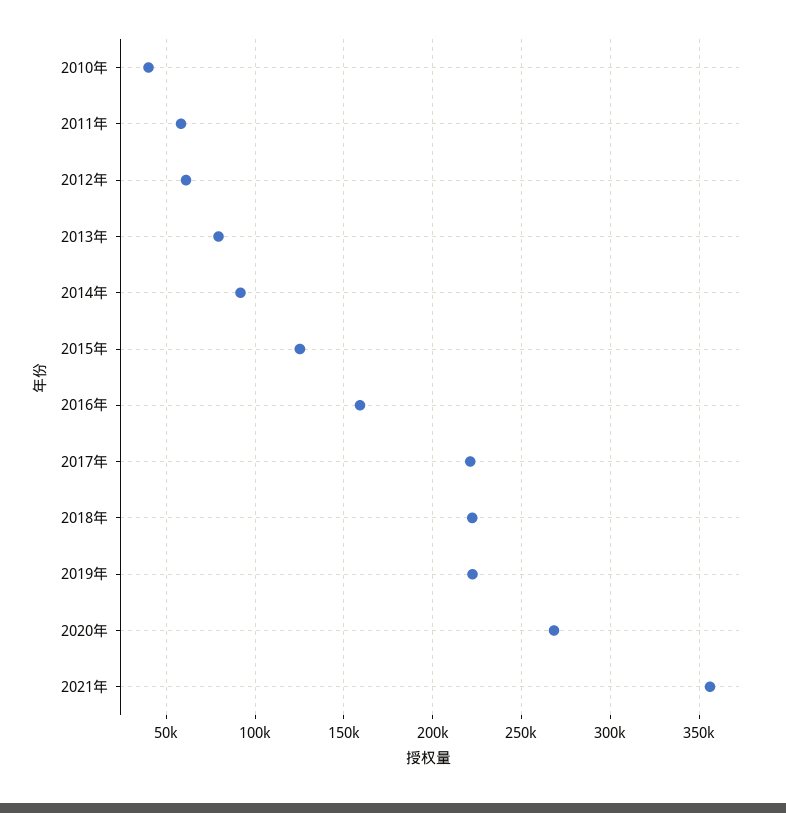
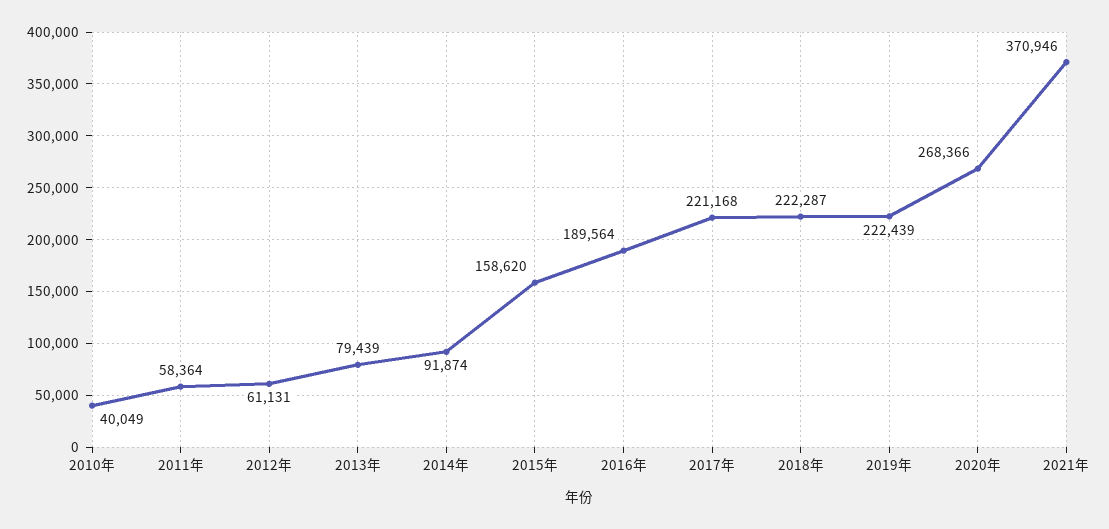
  {
    "2010年": 40049,
    "2011年": 58364,
    "2012年": 61131,
    "2013年": 79439,
    "2014年": 91874,
-   "2015年": 125000,
+   "2015年": 158620,
-   "2016年": 160000,
+   "2016年": 189564,
    "2017年": 221168,
    "2018年": 222287,
    "2019年": 222439,
    "2020年": 268366,
-   "2021年": 355000
+   "2021年": 370946
  }

